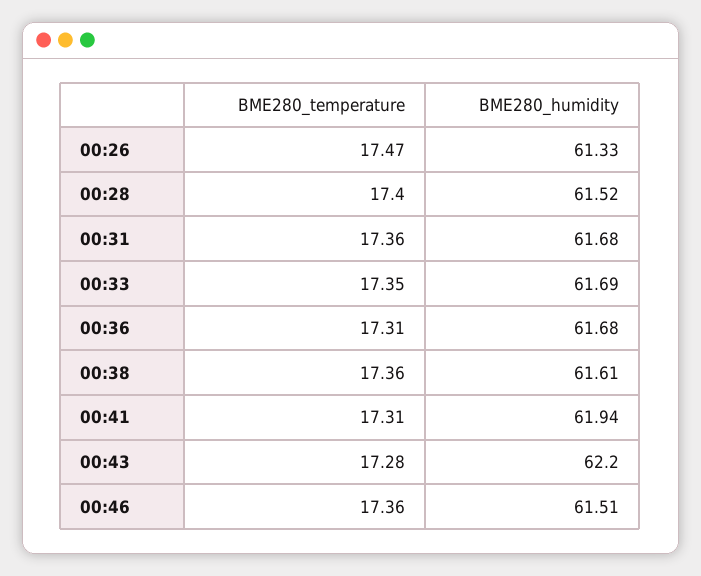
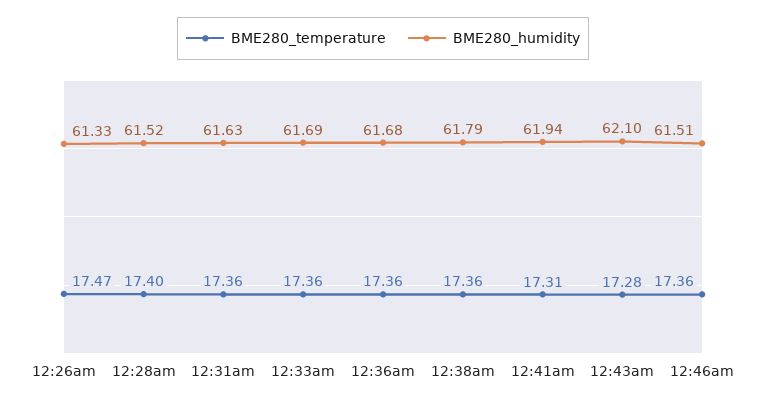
  {
    "BME280_temperature": {
      "00:26": 17.47,
      "00:28": 17.4,
      "00:31": 17.36,
-     "00:33": 17.35,
+     "00:33": 17.36,
-     "00:36": 17.31,
+     "00:36": 17.36,
      "00:38": 17.36,
      "00:41": 17.31,
      "00:43": 17.28,
      "00:46": 17.36
    },
    "BME280_humidity": {
      "00:26": 61.33,
      "00:28": 61.52,
-     "00:31": 61.68,
+     "00:31": 61.63,
      "00:33": 61.69,
      "00:36": 61.68,
-     "00:38": 61.61,
+     "00:38": 61.79,
      "00:41": 61.94,
-     "00:43": 62.2,
+     "00:43": 62.1,
      "00:46": 61.51
    }
  }

